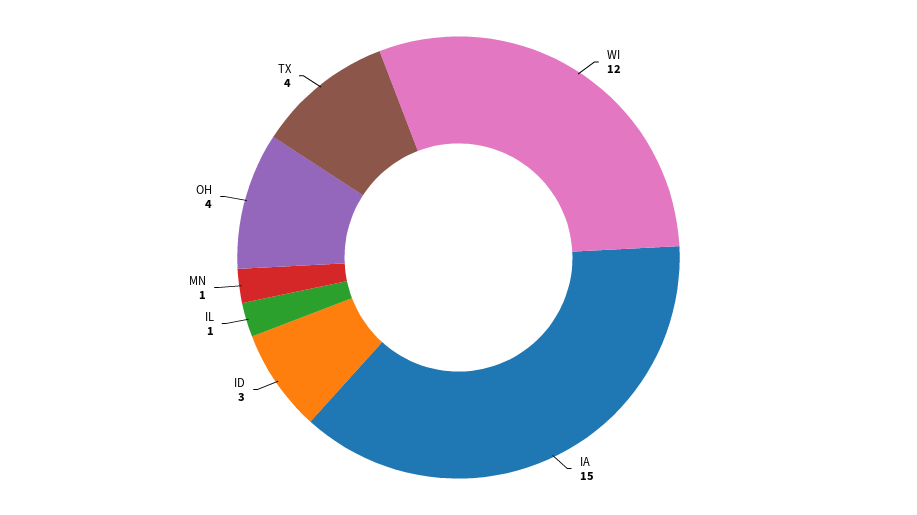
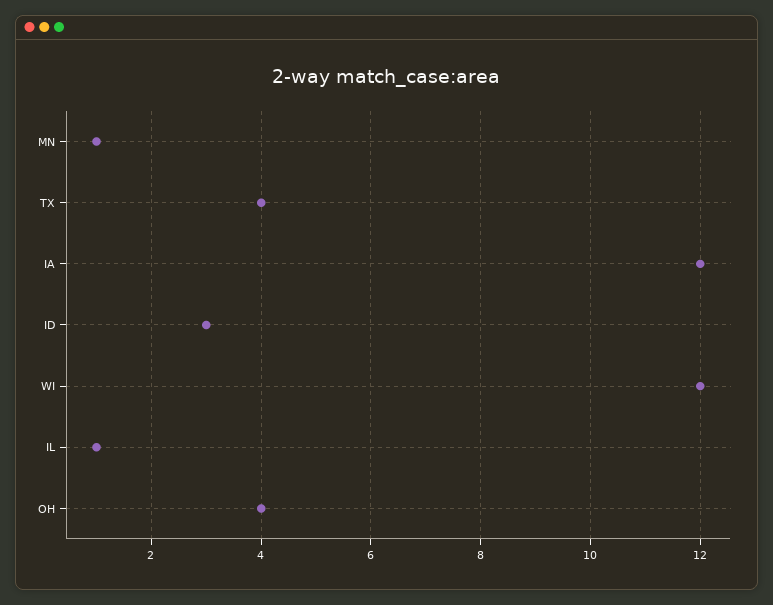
  {
    "WI": 12,
-   "IA": 15,
+   "IA": 12,
    "ID": 3,
    "IL": 1,
    "MN": 1,
    "OH": 4,
    "TX": 4
  }

